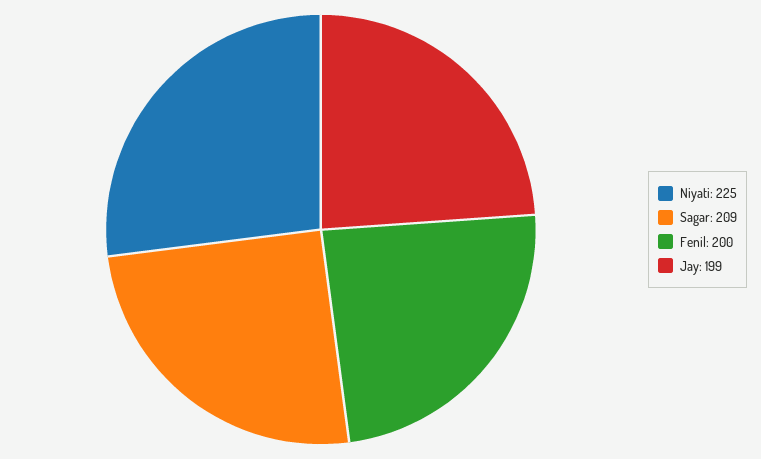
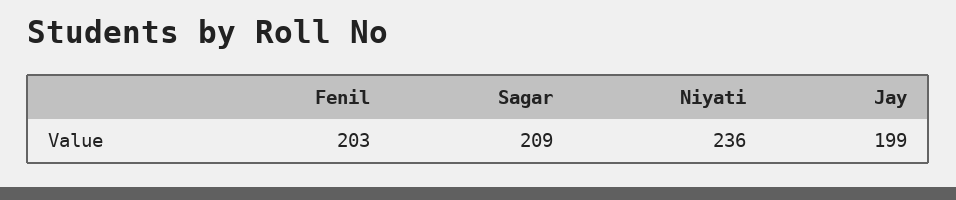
  {
-   "Niyati": 225,
+   "Niyati": 236,
    "Sagar": 209,
-   "Fenil": 200,
+   "Fenil": 203,
    "Jay": 199
  }

